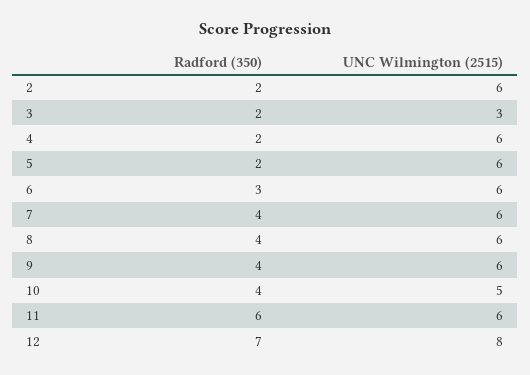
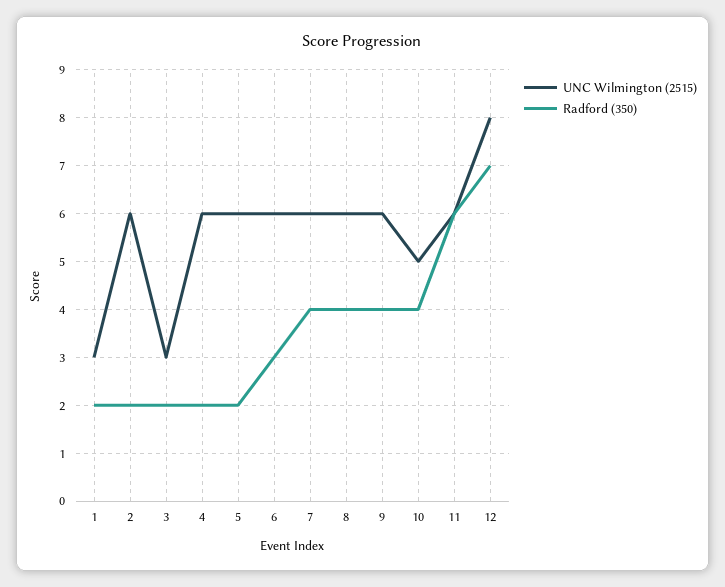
  {
    "Radford (350)": {
      "2": 2,
      "3": 2,
      "4": 2,
      "5": 2,
      "6": 3,
      "7": 4,
      "8": 4,
      "9": 4,
      "10": 4,
      "11": 6,
-     "12": 7
+     "12": 7,
+     "1": 2
    },
    "UNC Wilmington (2515)": {
      "2": 6,
      "3": 3,
      "4": 6,
      "5": 6,
      "6": 6,
      "7": 6,
      "8": 6,
      "9": 6,
      "10": 5,
      "11": 6,
-     "12": 8
+     "12": 8,
+     "1": 3
    }
  }

